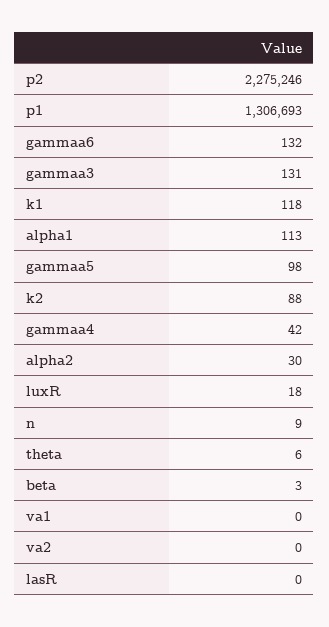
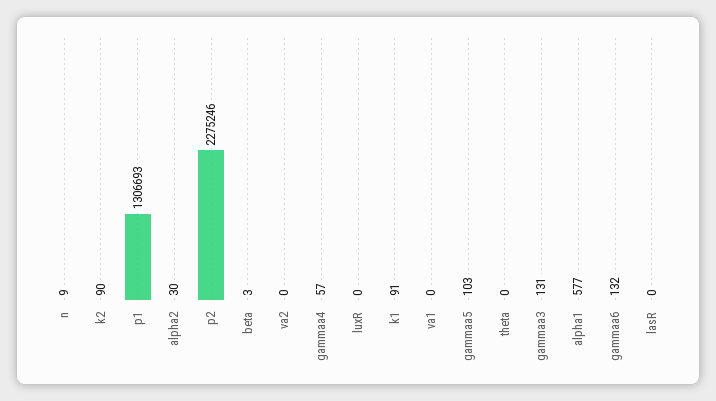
  {
    "p2": 2275246,
    "p1": 1306693,
    "gammaa6": 132,
    "gammaa3": 131,
-   "k1": 118,
+   "k1": 91,
-   "alpha1": 113,
+   "alpha1": 577,
-   "gammaa5": 98,
+   "gammaa5": 103,
-   "k2": 88,
+   "k2": 90,
-   "gammaa4": 42,
+   "gammaa4": 57,
    "alpha2": 30,
-   "luxR": 18,
+   "luxR": 0,
    "n": 9,
-   "theta": 6,
+   "theta": 0,
    "beta": 3,
    "va1": 0,
    "va2": 0,
    "lasR": 0
  }

